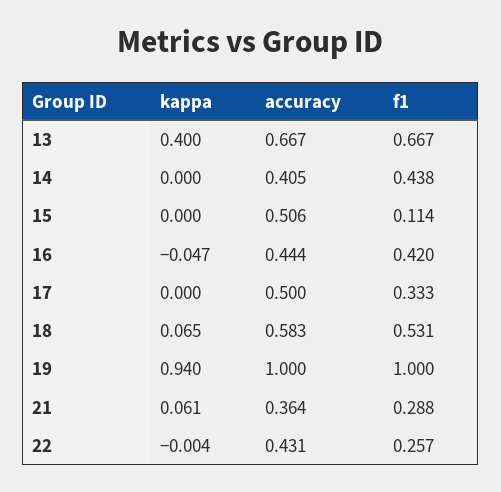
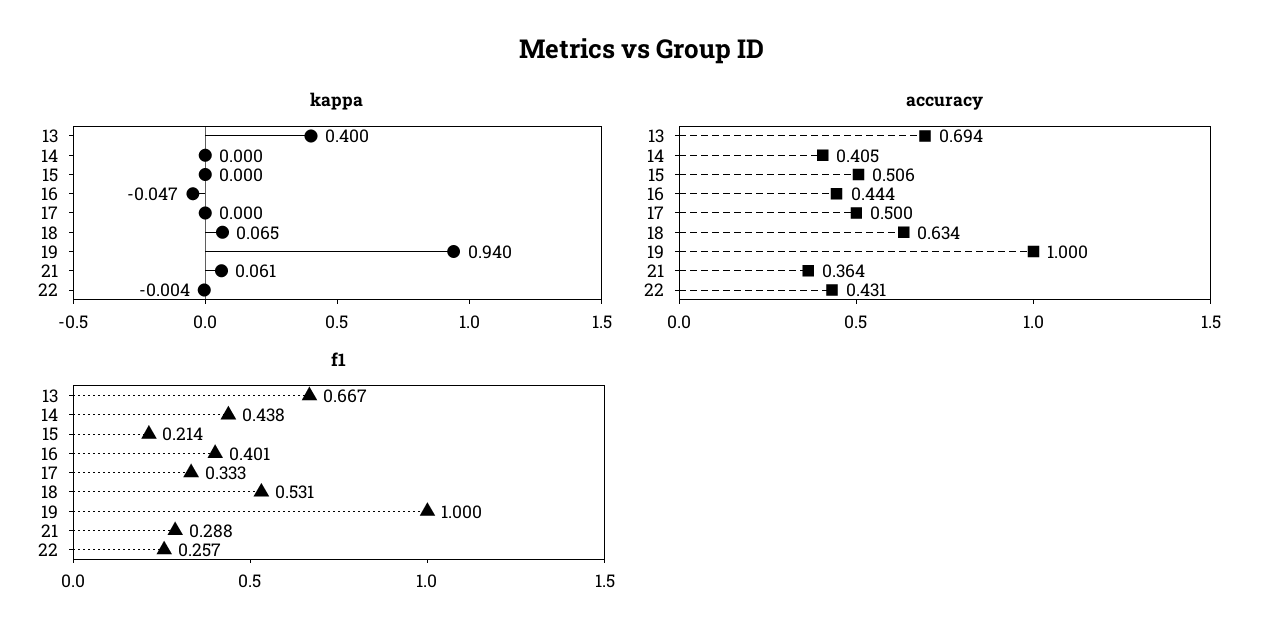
  {
    "kappa": {
      "13": 0.4,
      "14": 0,
      "15": 0,
      "16": -0.047,
      "17": 0,
      "18": 0.065,
      "19": 0.94,
      "21": 0.061,
      "22": -0.004
    },
    "accuracy": {
-     "13": 0.667,
+     "13": 0.694,
      "14": 0.405,
      "15": 0.506,
      "16": 0.444,
      "17": 0.5,
-     "18": 0.583,
+     "18": 0.634,
      "19": 1,
      "21": 0.364,
      "22": 0.431
    },
    "f1": {
      "13": 0.667,
      "14": 0.438,
-     "15": 0.114,
+     "15": 0.214,
-     "16": 0.42,
+     "16": 0.401,
      "17": 0.333,
      "18": 0.531,
      "19": 1,
      "21": 0.288,
      "22": 0.257
    }
  }

